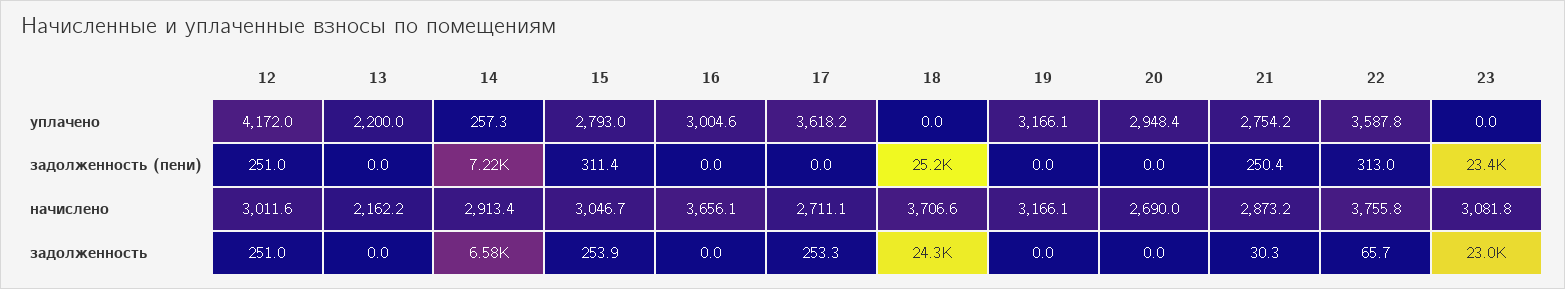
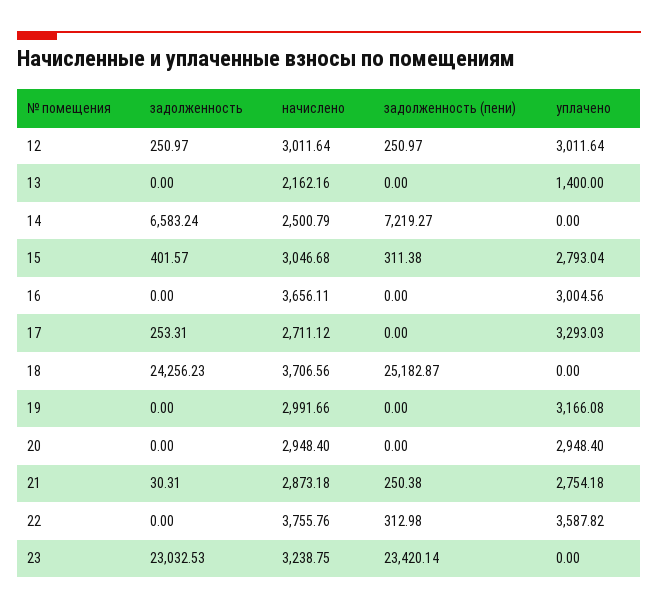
  {
    "12": {
-     "уплачено": 4172,
+     "уплачено": 3011.64,
      "задолженность (пени)": 250.97,
      "начислено": 3011.64,
      "задолженность": 250.97
    },
    "13": {
-     "уплачено": 2200,
+     "уплачено": 1400,
      "задолженность (пени)": 0,
      "начислено": 2162.16,
      "задолженность": 0
    },
    "14": {
-     "уплачено": 257.3,
+     "уплачено": 0,
      "задолженность (пени)": 7219.27,
-     "начислено": 2913.4,
+     "начислено": 2500.79,
      "задолженность": 6583.24
    },
    "15": {
      "уплачено": 2793.04,
      "задолженность (пени)": 311.38,
      "начислено": 3046.68,
-     "задолженность": 253.9
+     "задолженность": 401.57
    },
    "16": {
      "уплачено": 3004.56,
      "задолженность (пени)": 0,
      "начислено": 3656.11,
      "задолженность": 0
    },
    "17": {
-     "уплачено": 3618.2,
+     "уплачено": 3293.03,
      "задолженность (пени)": 0,
      "начислено": 2711.12,
      "задолженность": 253.31
    },
    "18": {
      "уплачено": 0,
      "задолженность (пени)": 25182.87,
      "начислено": 3706.56,
      "задолженность": 24256.23
    },
    "19": {
      "уплачено": 3166.08,
      "задолженность (пени)": 0,
-     "начислено": 3166.1,
+     "начислено": 2991.66,
      "задолженность": 0
    },
    "20": {
      "уплачено": 2948.4,
      "задолженность (пени)": 0,
-     "начислено": 2690,
+     "начислено": 2948.4,
      "задолженность": 0
    },
    "21": {
      "уплачено": 2754.18,
      "задолженность (пени)": 250.38,
      "начислено": 2873.18,
      "задолженность": 30.31
    },
    "22": {
      "уплачено": 3587.82,
      "задолженность (пени)": 312.98,
      "начислено": 3755.76,
-     "задолженность": 65.7
+     "задолженность": 0
    },
    "23": {
      "уплачено": 0,
      "задолженность (пени)": 23420.14,
-     "начислено": 3081.8,
+     "начислено": 3238.75,
      "задолженность": 23032.53
    }
  }

